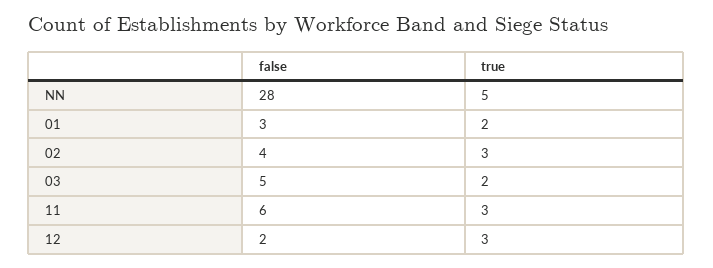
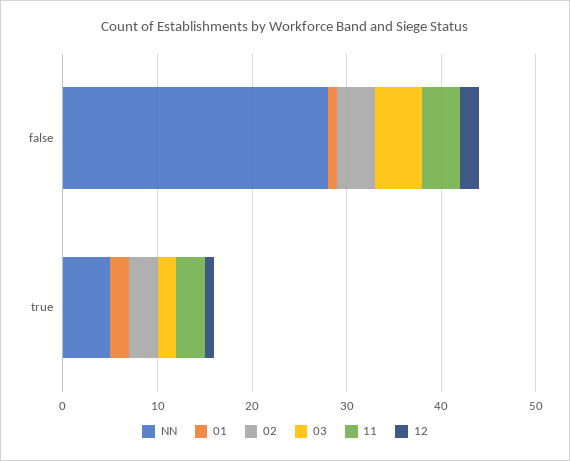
  {
    "NN": {
      "false": 28,
      "true": 5
    },
    "01": {
-     "false": 3,
+     "false": 1,
      "true": 2
    },
    "02": {
      "false": 4,
      "true": 3
    },
    "03": {
      "false": 5,
      "true": 2
    },
    "11": {
-     "false": 6,
+     "false": 4,
      "true": 3
    },
    "12": {
      "false": 2,
-     "true": 3
+     "true": 1
    }
  }

